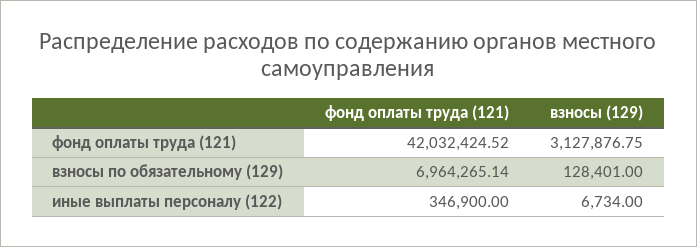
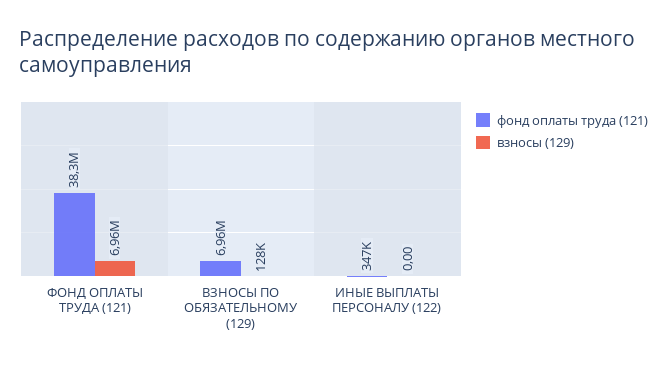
  {
    "фонд оплаты труда (121)": {
-     "фонд оплаты труда (121)": 42032424.52,
+     "фонд оплаты труда (121)": 38300000,
      "взносы по обязательному (129)": 6964265.14,
      "иные выплаты персоналу (122)": 346900
    },
    "взносы (129)": {
-     "фонд оплаты труда (121)": 3127876.75,
+     "фонд оплаты труда (121)": 6960000,
      "взносы по обязательному (129)": 128401,
-     "иные выплаты персоналу (122)": 6734
+     "иные выплаты персоналу (122)": 0
    }
  }

